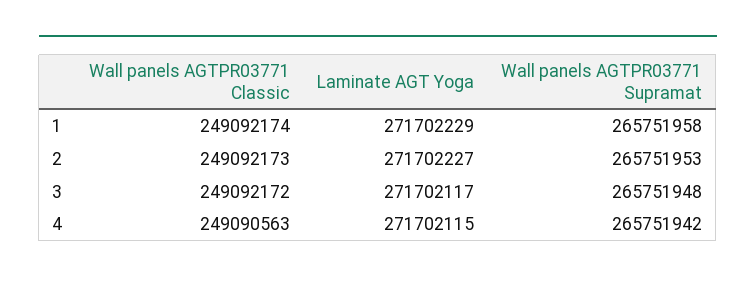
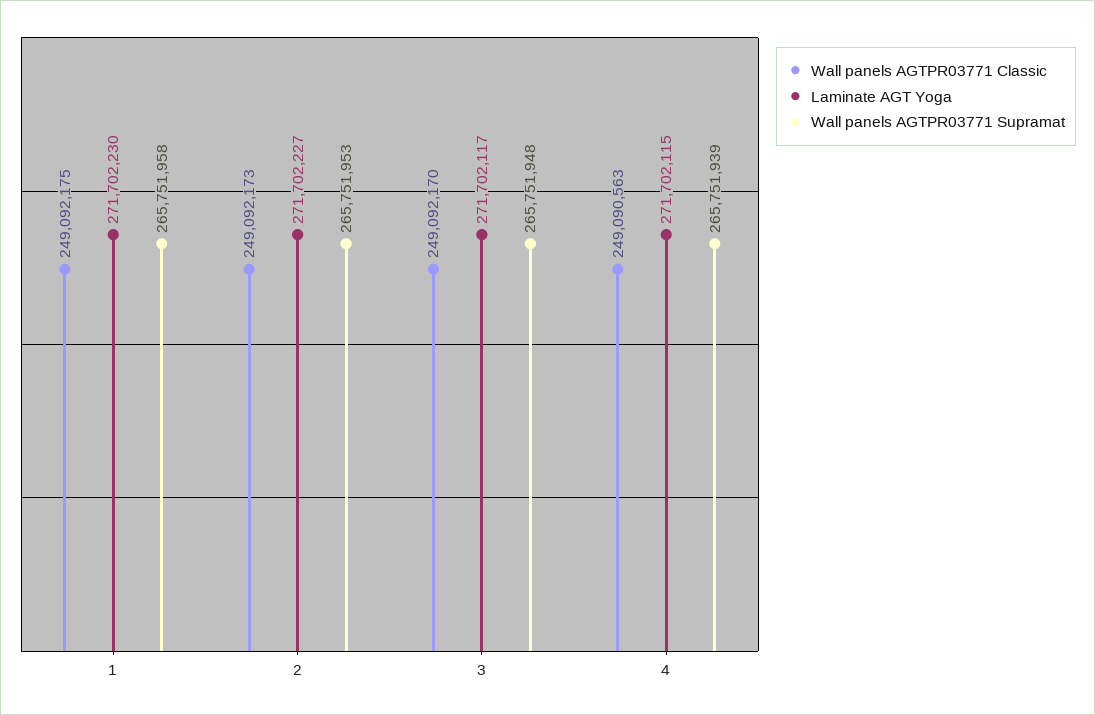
  {
    "Wall panels AGTPR03771 Classic": {
-     "1": 249092174,
+     "1": 249092175,
      "2": 249092173,
-     "3": 249092172,
+     "3": 249092170,
      "4": 249090563
    },
    "Laminate AGT Yoga": {
-     "1": 271702229,
+     "1": 271702230,
      "2": 271702227,
      "3": 271702117,
      "4": 271702115
    },
    "Wall panels AGTPR03771 Supramat": {
      "1": 265751958,
      "2": 265751953,
      "3": 265751948,
-     "4": 265751942
+     "4": 265751939
    }
  }

